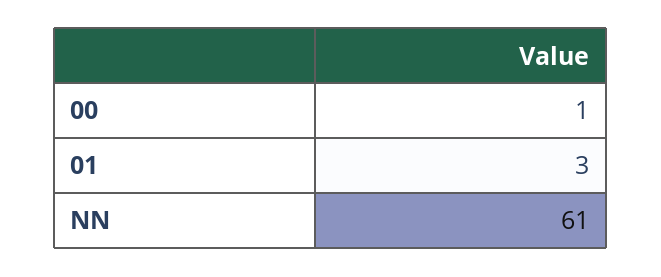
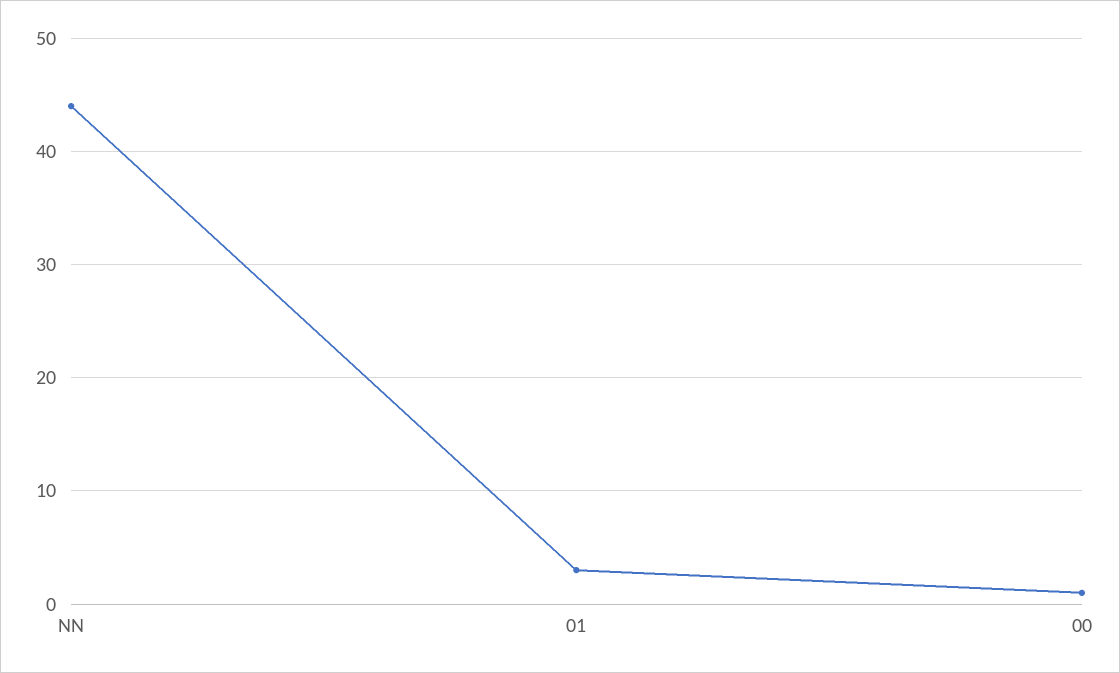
  {
    "00": 1,
    "01": 3,
-   "NN": 61
+   "NN": 44
  }

